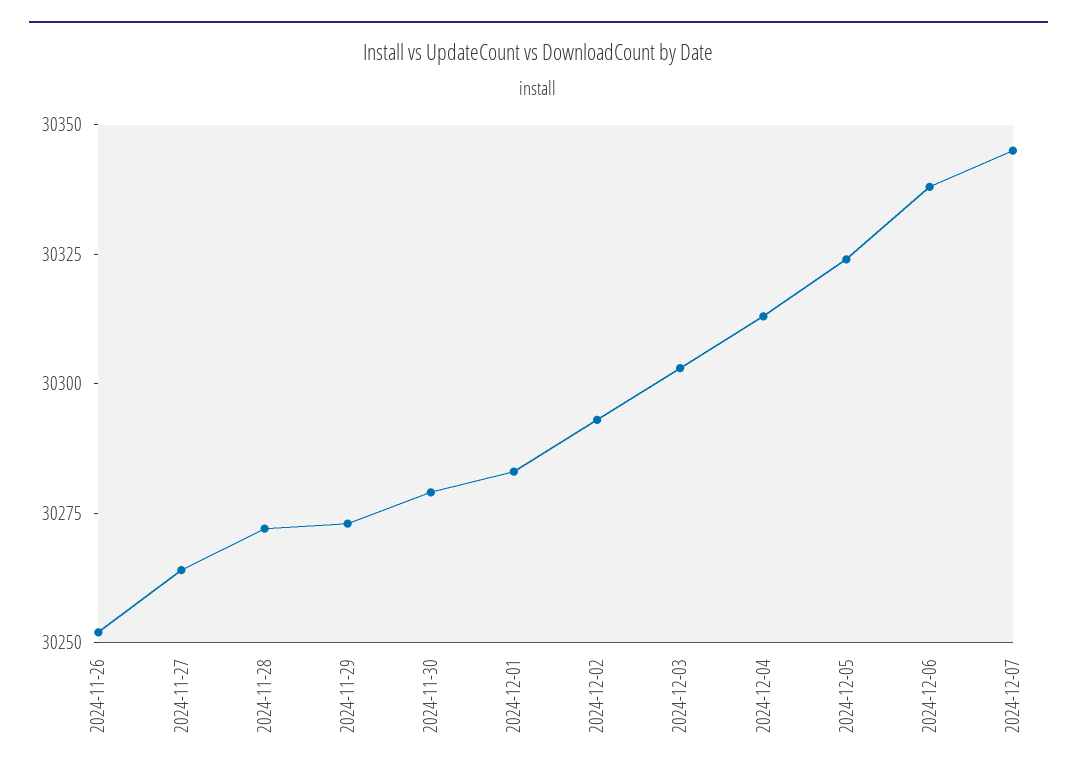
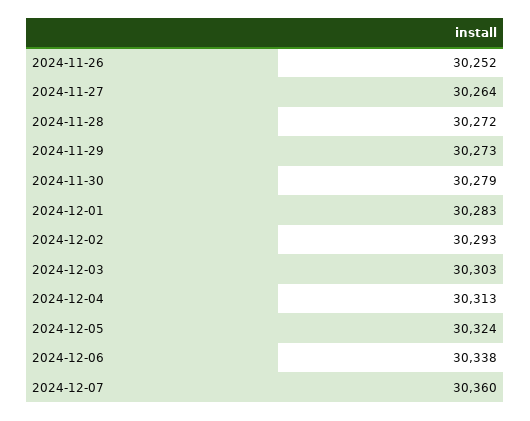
  {
    "2024-11-26": 30252,
    "2024-11-27": 30264,
    "2024-11-28": 30272,
    "2024-11-29": 30273,
    "2024-11-30": 30279,
    "2024-12-01": 30283,
    "2024-12-02": 30293,
    "2024-12-03": 30303,
    "2024-12-04": 30313,
    "2024-12-05": 30324,
    "2024-12-06": 30338,
-   "2024-12-07": 30345
+   "2024-12-07": 30360
  }

